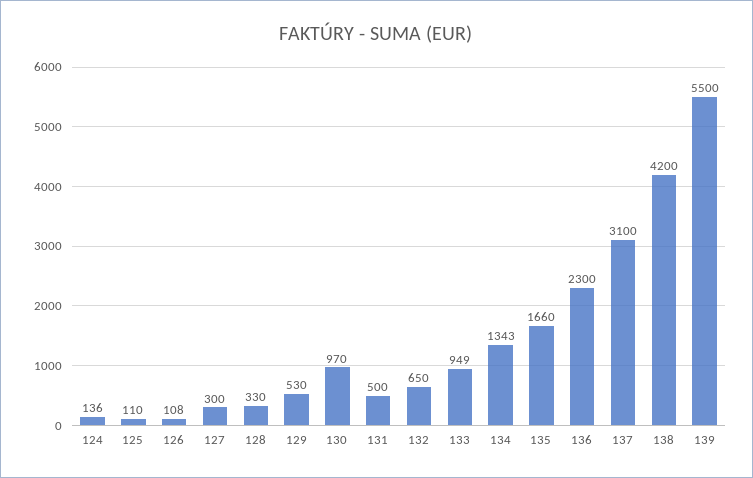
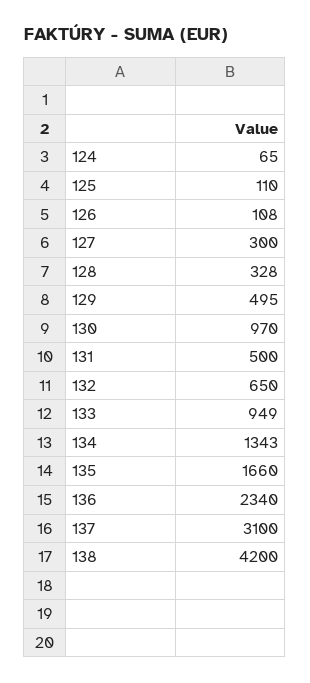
  {
-   "124": 136,
+   "124": 65,
    "125": 110,
    "126": 108,
    "127": 300,
-   "128": 330,
+   "128": 328,
-   "129": 530,
+   "129": 495,
    "130": 970,
    "131": 500,
    "132": 650,
    "133": 949,
    "134": 1343,
    "135": 1660,
-   "136": 2300,
+   "136": 2340,
    "137": 3100,
-   "138": 4200,
+   "138": 4200
-   "139": 5500
  }

